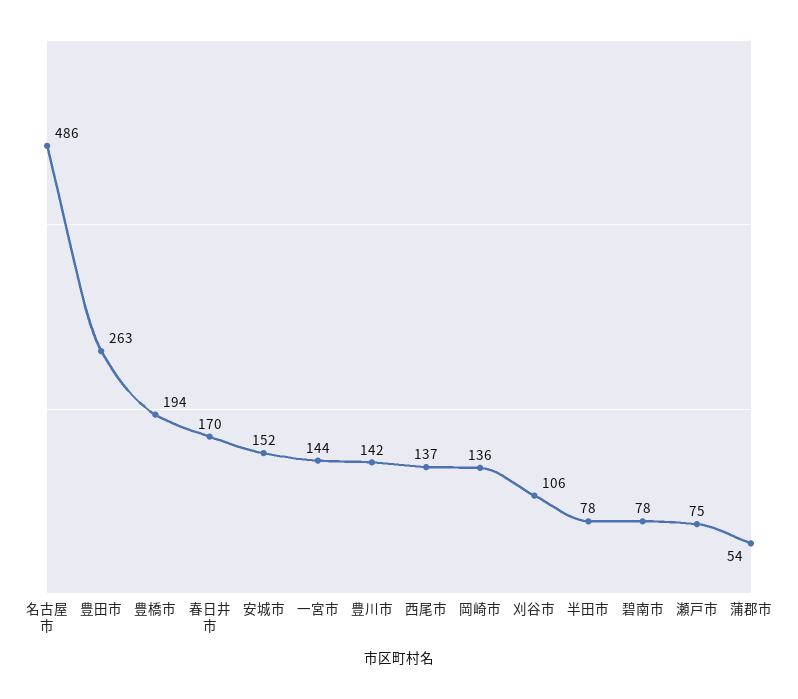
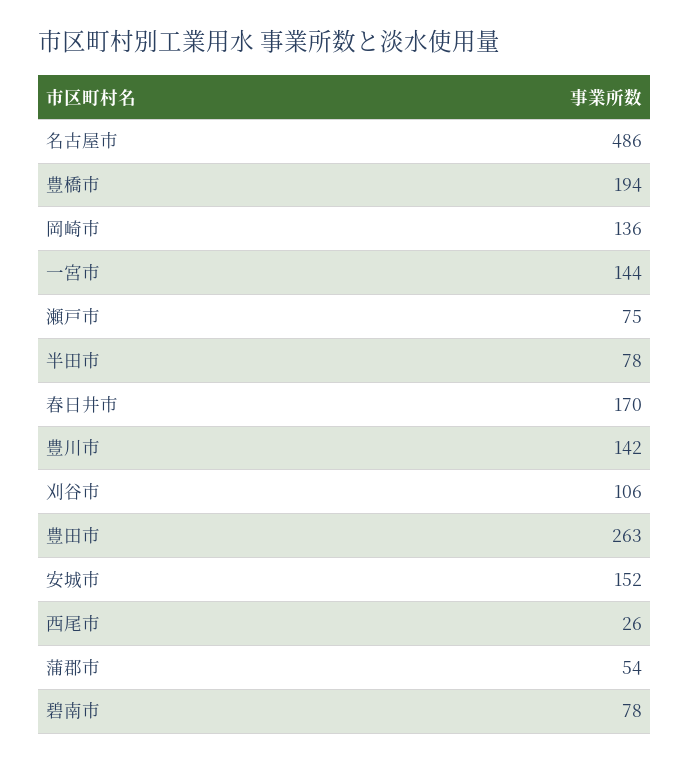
  {
    "名古屋市": 486,
    "豊田市": 263,
    "豊橋市": 194,
    "春日井市": 170,
    "安城市": 152,
    "一宮市": 144,
    "豊川市": 142,
-   "西尾市": 137,
+   "西尾市": 26,
    "岡崎市": 136,
    "刈谷市": 106,
    "半田市": 78,
    "碧南市": 78,
    "瀬戸市": 75,
    "蒲郡市": 54
  }

